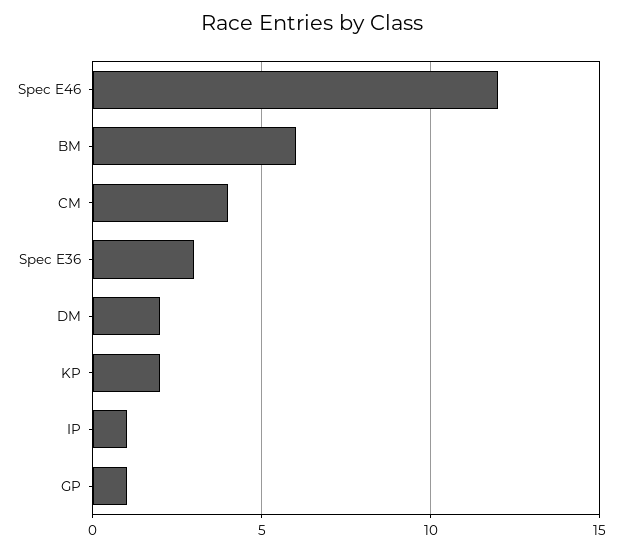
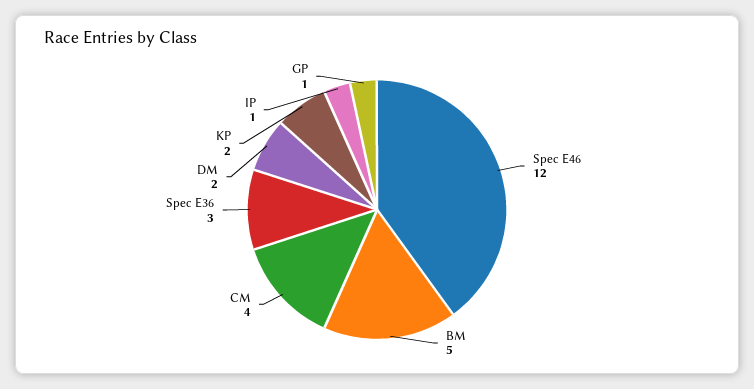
  {
    "Spec E46": 12,
-   "BM": 6,
+   "BM": 5,
    "CM": 4,
    "Spec E36": 3,
    "DM": 2,
    "KP": 2,
    "IP": 1,
    "GP": 1
  }

